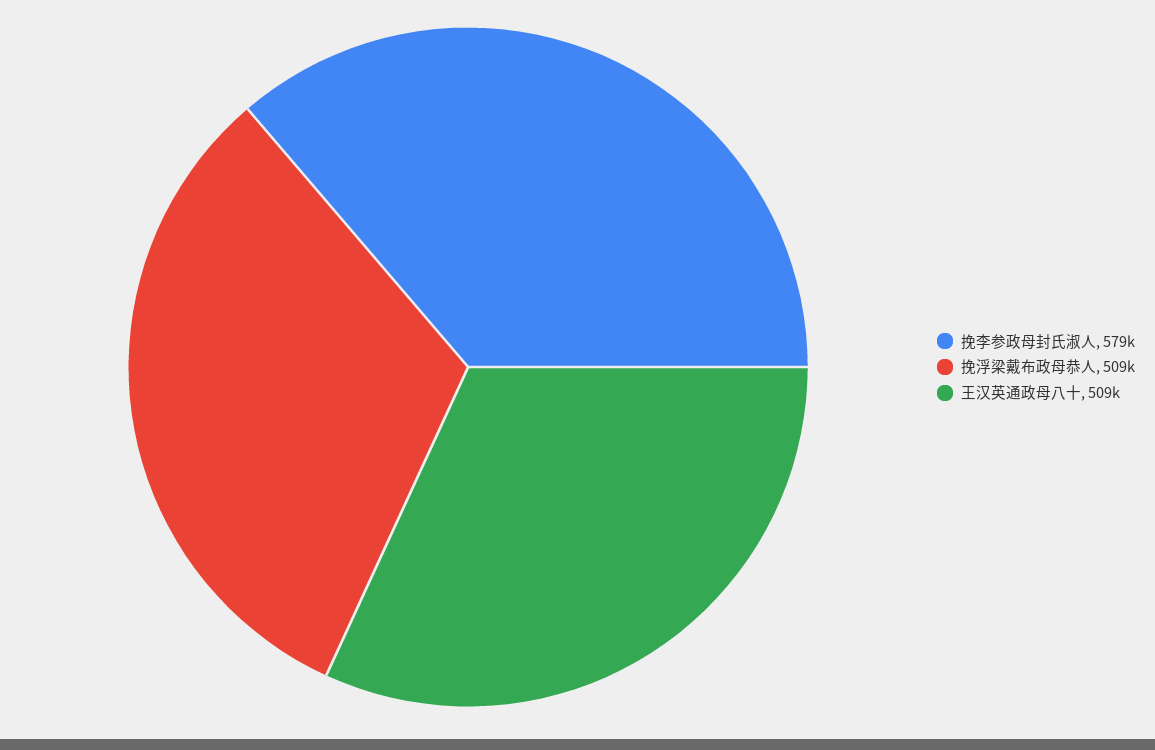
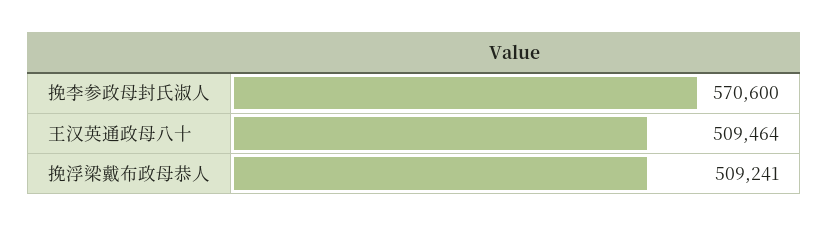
  {
-   "挽李参政母封氏淑人": 579000,
+   "挽李参政母封氏淑人": 570600,
    "挽浮梁戴布政母恭人": 509241,
    "王汉英通政母八十": 509464
  }

